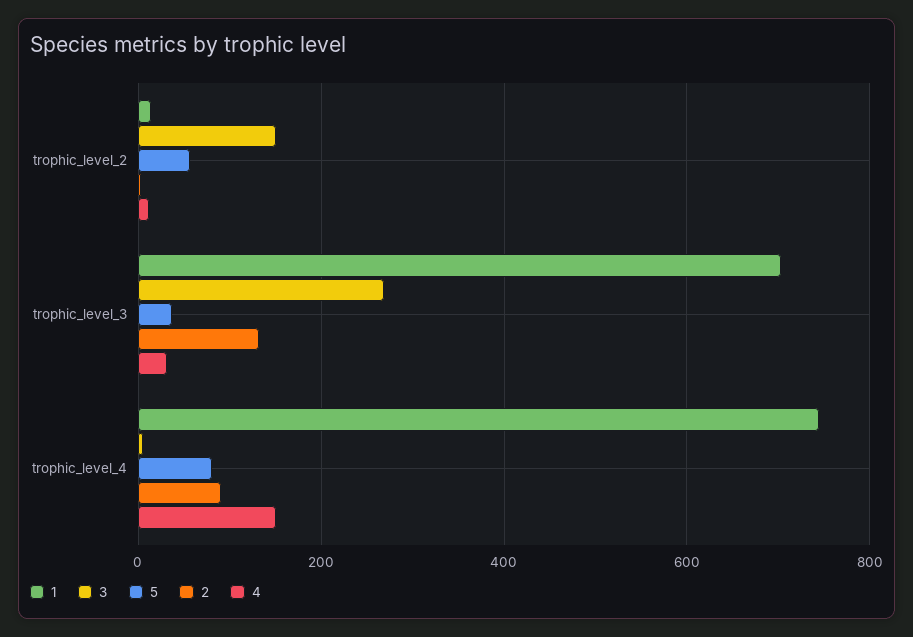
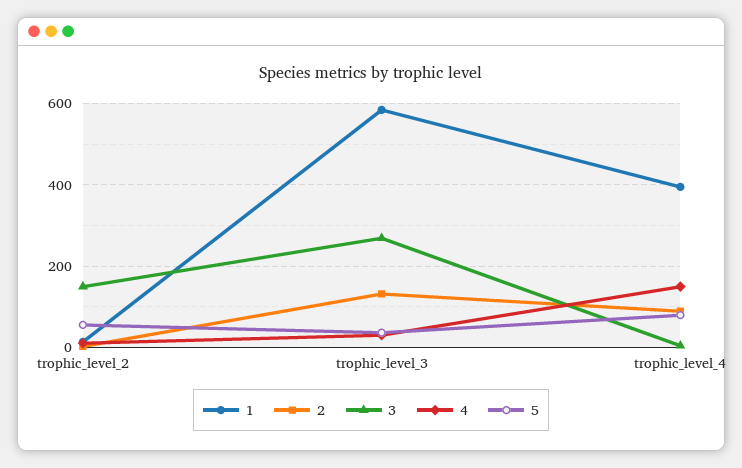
  {
    "1": {
      "trophic_level_2": 20,
-     "trophic_level_3": 700,
+     "trophic_level_3": 580,
-     "trophic_level_4": 740
+     "trophic_level_4": 400
    },
    "3": {
      "trophic_level_2": 160,
      "trophic_level_3": 260,
      "trophic_level_4": 0
    },
    "5": {
      "trophic_level_2": 60,
      "trophic_level_3": 40,
      "trophic_level_4": 80
    },
    "2": {
      "trophic_level_2": 0,
      "trophic_level_3": 140,
      "trophic_level_4": 100
    },
    "4": {
      "trophic_level_2": 20,
      "trophic_level_3": 40,
      "trophic_level_4": 160
    }
  }

